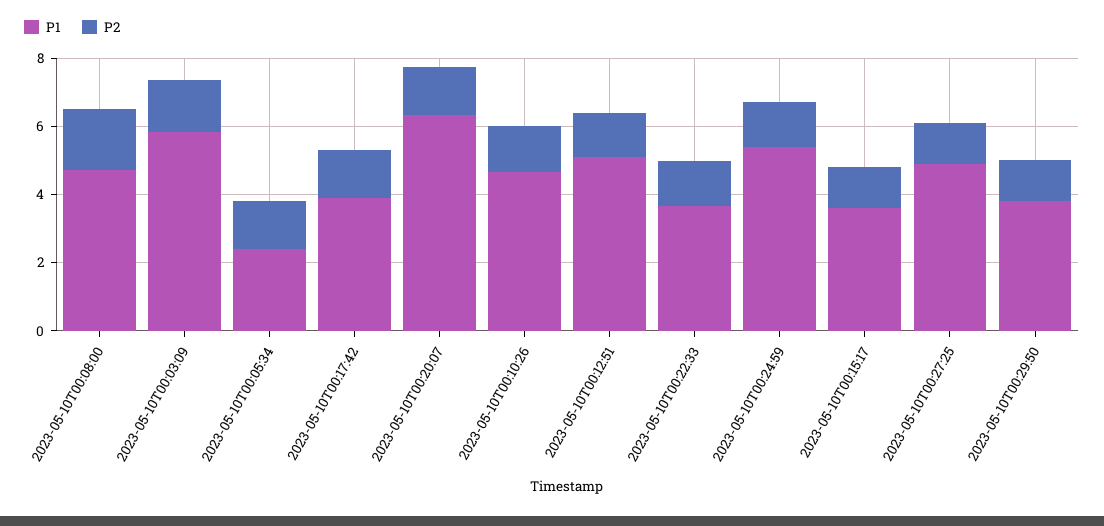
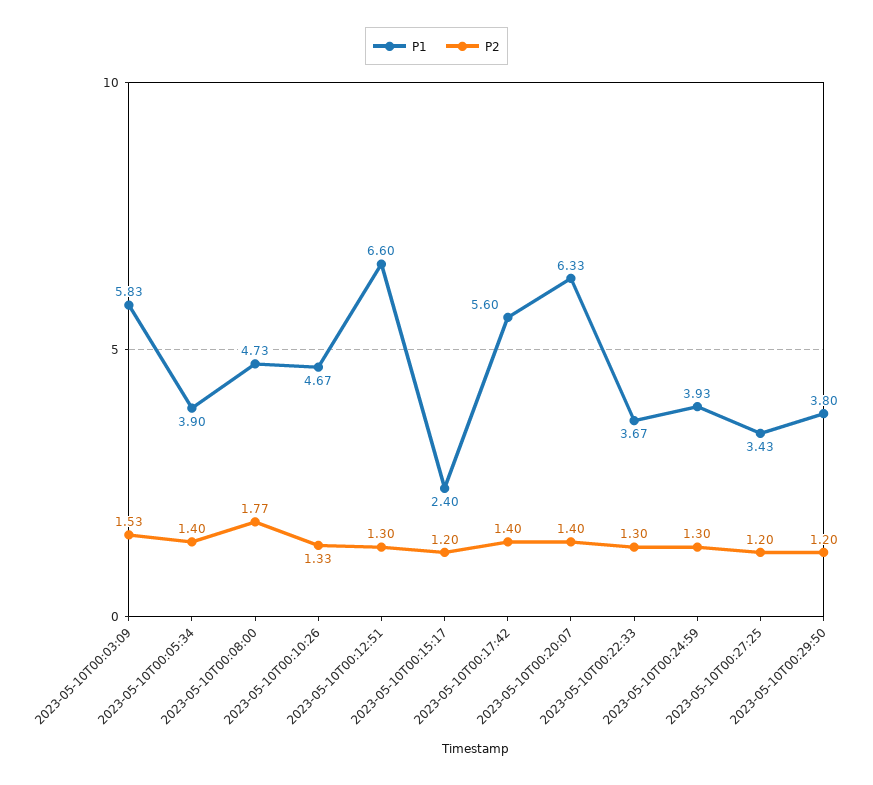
  {
    "P1": {
      "2023-05-10T00:08:00": 4.73,
      "2023-05-10T00:03:09": 5.83,
-     "2023-05-10T00:05:34": 2.5,
+     "2023-05-10T00:05:34": 3.9,
-     "2023-05-10T00:17:42": 4,
+     "2023-05-10T00:17:42": 5.6,
      "2023-05-10T00:20:07": 6.33,
      "2023-05-10T00:10:26": 4.67,
-     "2023-05-10T00:12:51": 5,
+     "2023-05-10T00:12:51": 6.6,
      "2023-05-10T00:22:33": 3.67,
-     "2023-05-10T00:24:59": 5.5,
+     "2023-05-10T00:24:59": 3.93,
-     "2023-05-10T00:15:17": 3.5,
+     "2023-05-10T00:15:17": 2.4,
-     "2023-05-10T00:27:25": 5,
+     "2023-05-10T00:27:25": 3.43,
      "2023-05-10T00:29:50": 3.8
    },
    "P2": {
      "2023-05-10T00:08:00": 1.77,
      "2023-05-10T00:03:09": 1.53,
      "2023-05-10T00:05:34": 1.4,
      "2023-05-10T00:17:42": 1.4,
      "2023-05-10T00:20:07": 1.4,
      "2023-05-10T00:10:26": 1.33,
      "2023-05-10T00:12:51": 1.3,
      "2023-05-10T00:22:33": 1.3,
      "2023-05-10T00:24:59": 1.3,
      "2023-05-10T00:15:17": 1.2,
      "2023-05-10T00:27:25": 1.2,
      "2023-05-10T00:29:50": 1.2
    }
  }

